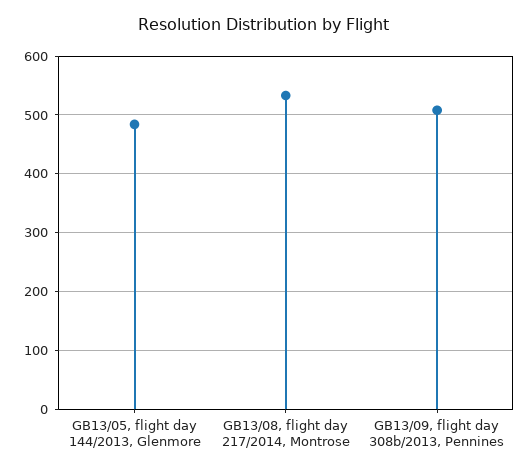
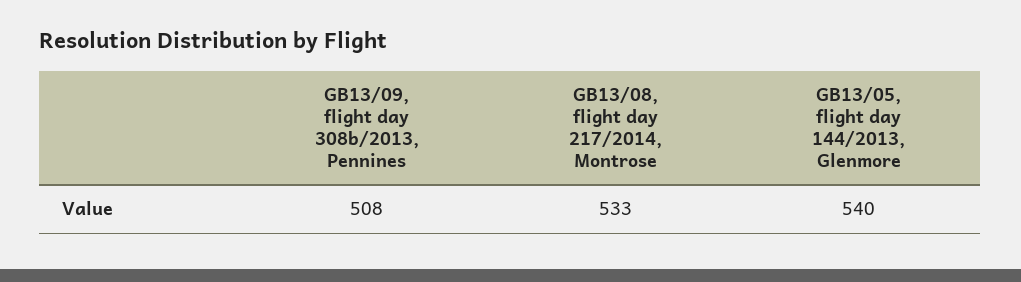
  {
-   "GB13/05, flight day 144/2013, Glenmore": 480,
+   "GB13/05, flight day 144/2013, Glenmore": 540,
    "GB13/08, flight day 217/2014, Montrose": 533,
    "GB13/09, flight day 308b/2013, Pennines": 508
  }

